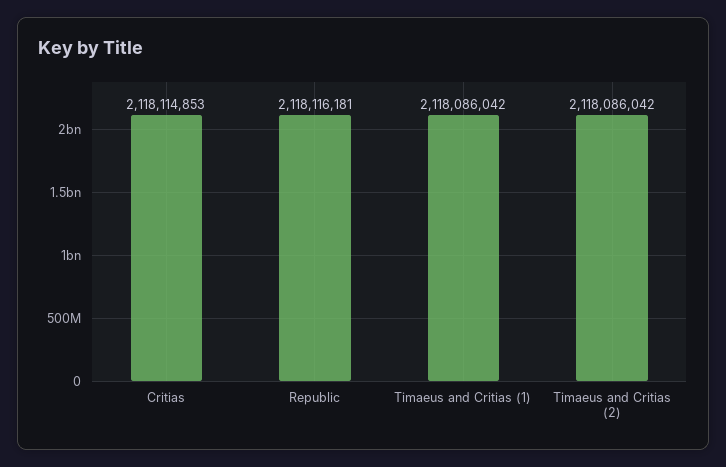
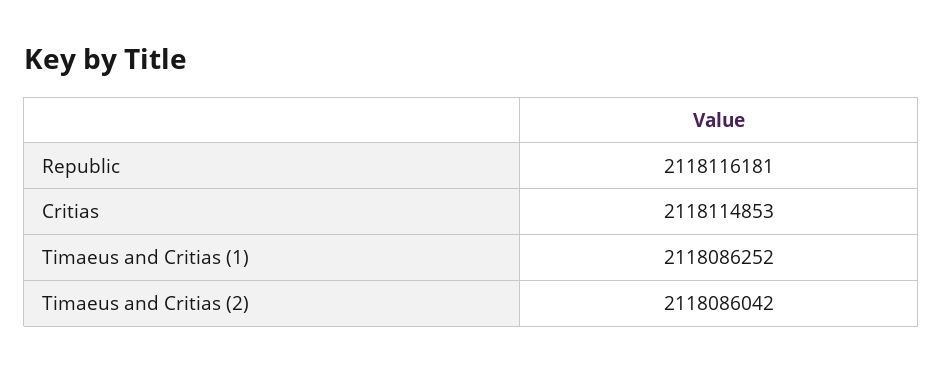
  {
    "Critias": 2118114853,
    "Republic": 2118116181,
-   "Timaeus and Critias (1)": 2118086042,
+   "Timaeus and Critias (1)": 2118086252,
    "Timaeus and Critias (2)": 2118086042
  }

